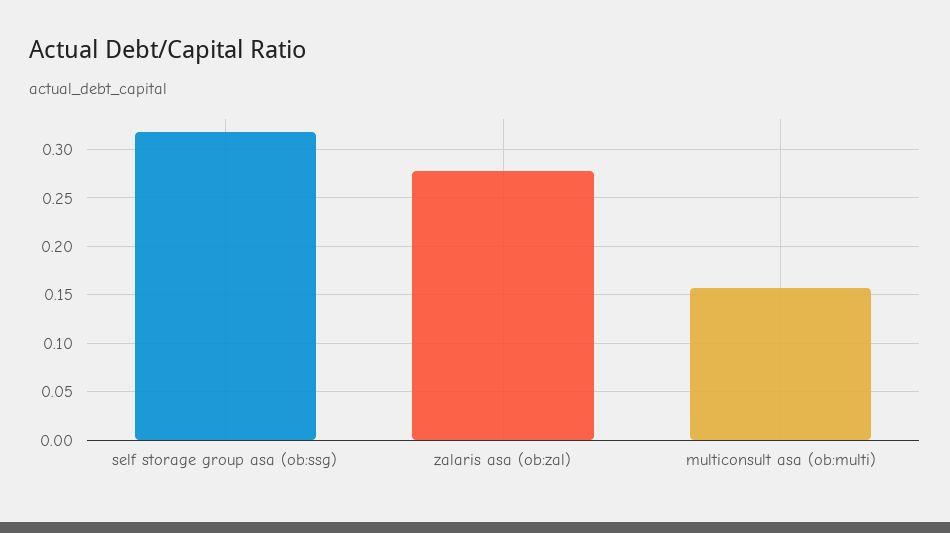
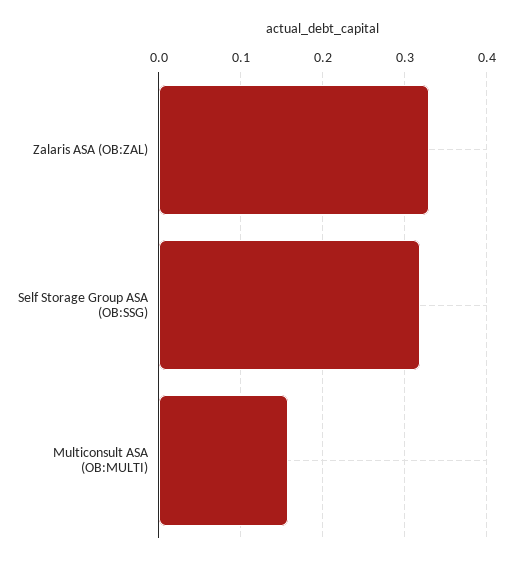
  {
    "self storage group asa (ob:ssg)": 0.32,
-   "zalaris asa (ob:zal)": 0.28,
+   "zalaris asa (ob:zal)": 0.33,
    "multiconsult asa (ob:multi)": 0.16
  }

